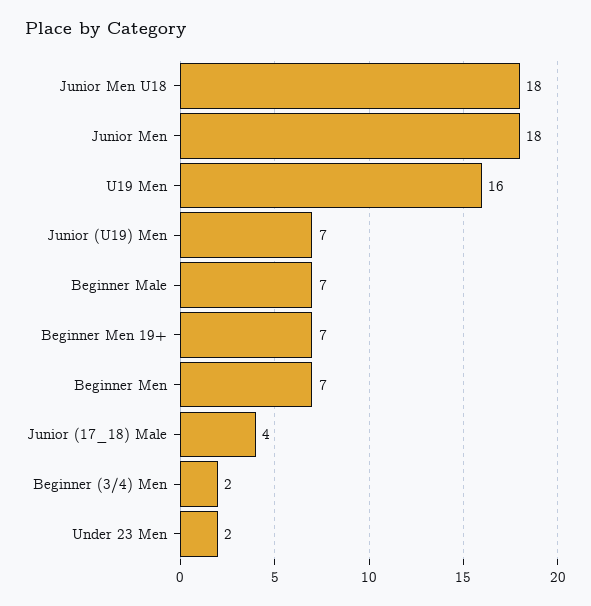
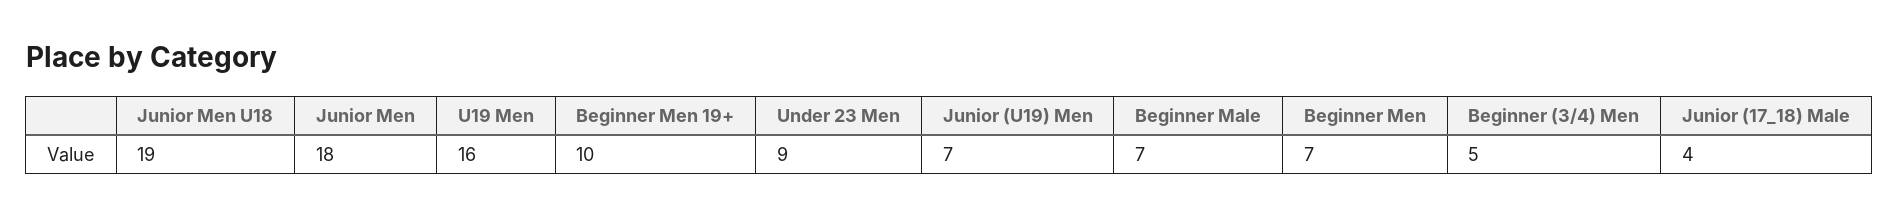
  {
-   "Junior Men U18": 18,
+   "Junior Men U18": 19,
    "Junior Men": 18,
    "U19 Men": 16,
    "Junior (U19) Men": 7,
    "Beginner Male": 7,
-   "Beginner Men 19+": 7,
+   "Beginner Men 19+": 10,
    "Beginner Men": 7,
    "Junior (17_18) Male": 4,
-   "Beginner (3/4) Men": 2,
+   "Beginner (3/4) Men": 5,
-   "Under 23 Men": 2
+   "Under 23 Men": 9
  }

